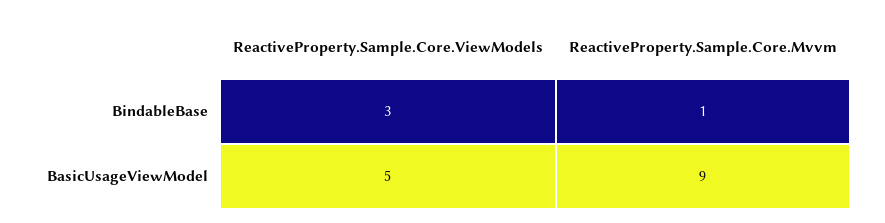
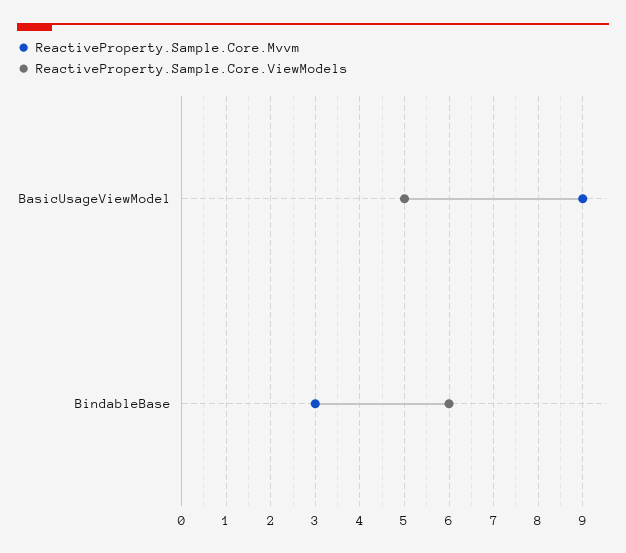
  {
    "ReactiveProperty.Sample.Core.ViewModels": {
-     "BindableBase": 3,
+     "BindableBase": 6,
      "BasicUsageViewModel": 5
    },
    "ReactiveProperty.Sample.Core.Mvvm": {
-     "BindableBase": 1,
+     "BindableBase": 3,
      "BasicUsageViewModel": 9
    }
  }

